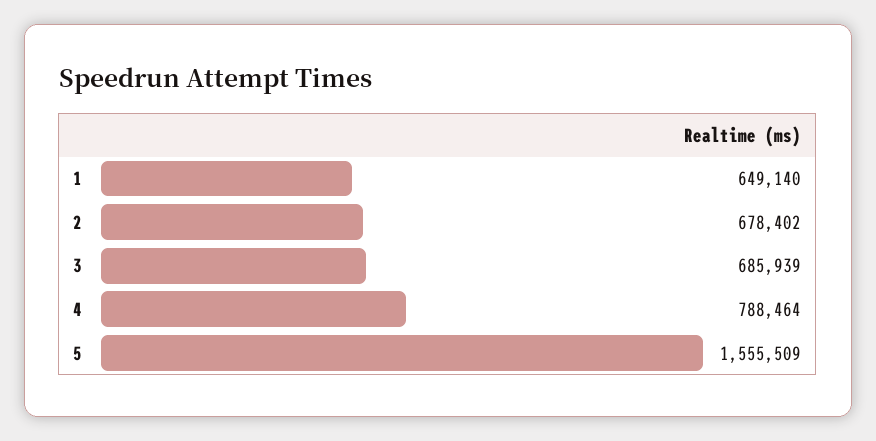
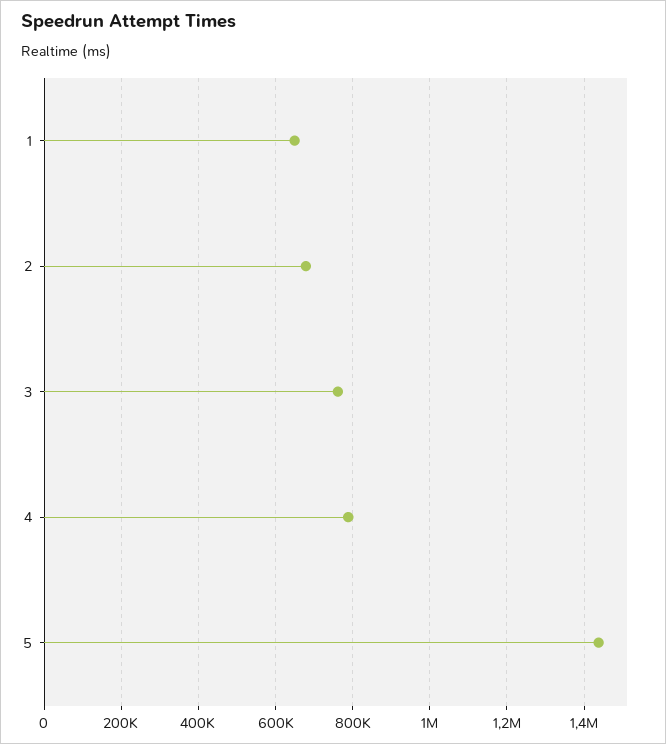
  {
    "1": 649140,
    "2": 678402,
-   "3": 685939,
+   "3": 760000,
    "4": 788464,
-   "5": 1555509
+   "5": 1440000
  }

